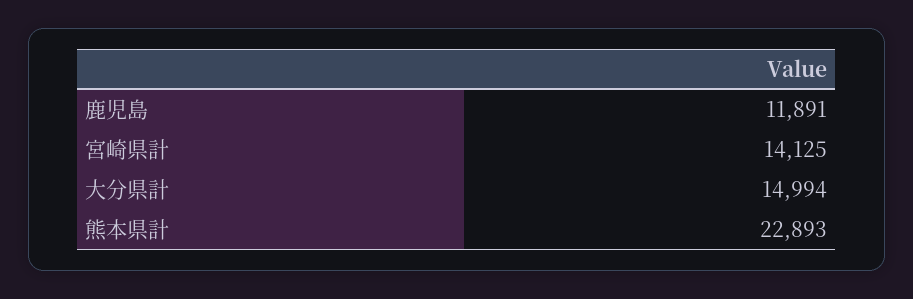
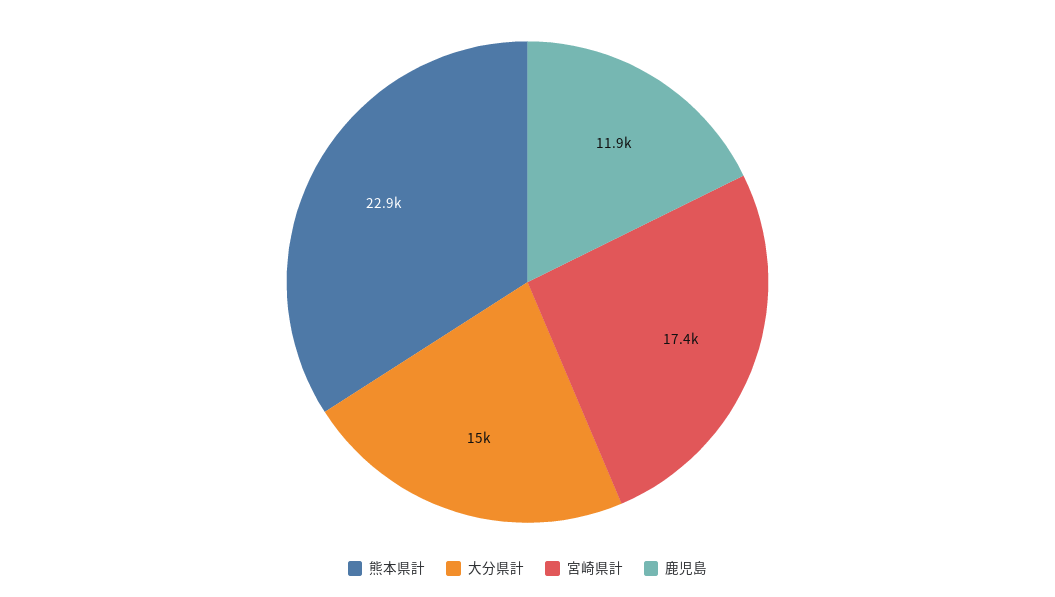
  {
    "鹿児島": 11891,
-   "宮崎県計": 14125,
+   "宮崎県計": 17400,
    "大分県計": 14994,
    "熊本県計": 22893
  }

